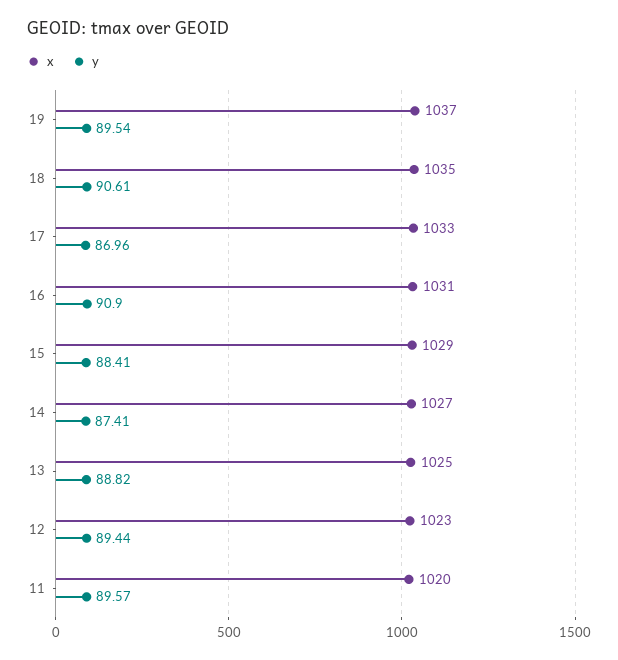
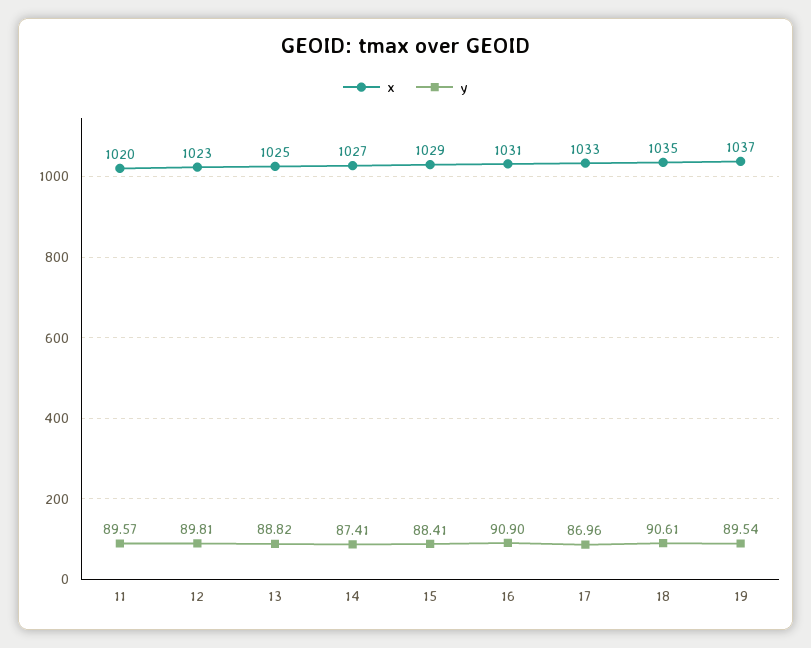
  {
    "x": {
      "19": 1037,
      "18": 1035,
      "17": 1033,
      "16": 1031,
      "15": 1029,
      "14": 1027,
      "13": 1025,
      "12": 1023,
      "11": 1020
    },
    "y": {
      "19": 89.54,
      "18": 90.61,
      "17": 86.96,
      "16": 90.9,
      "15": 88.41,
      "14": 87.41,
      "13": 88.82,
-     "12": 89.44,
+     "12": 89.81,
      "11": 89.57
    }
  }

